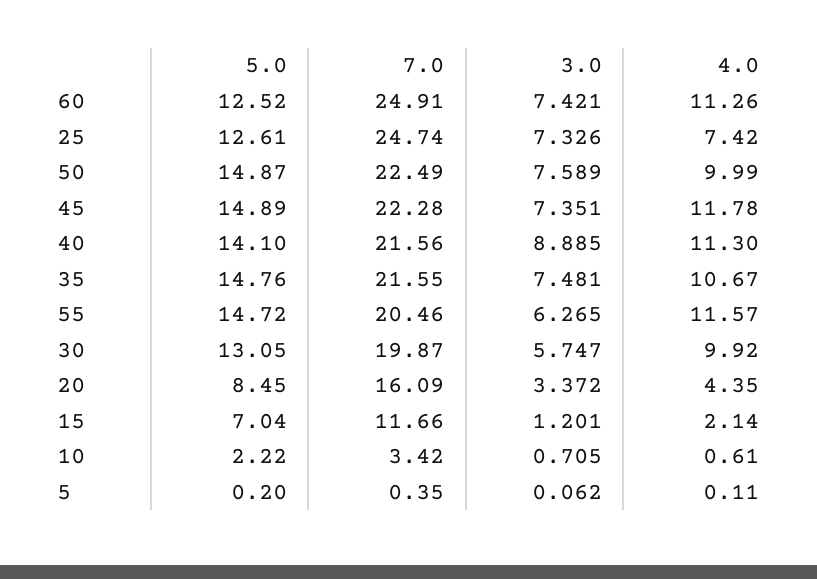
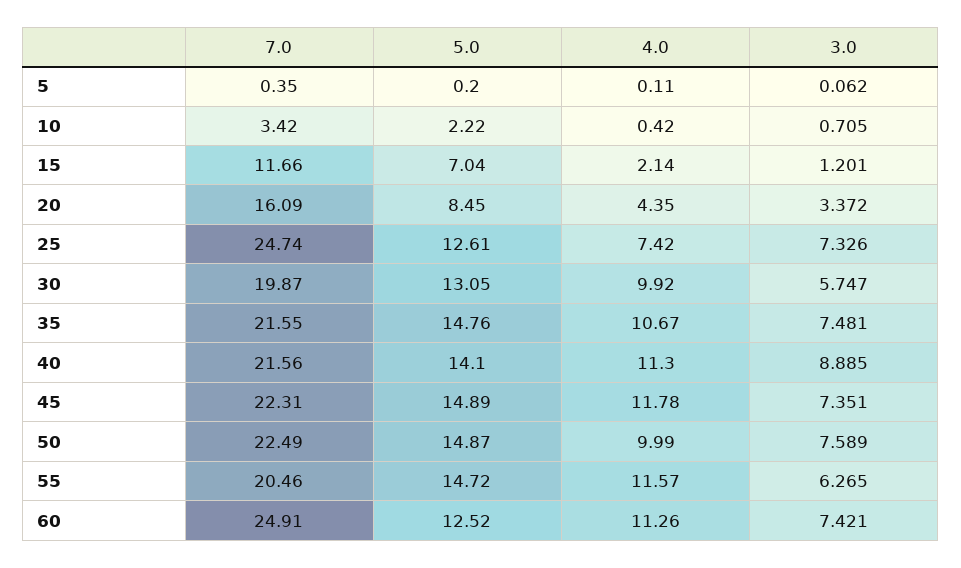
  {
    "5.0": {
      "60": 12.52,
      "25": 12.61,
      "50": 14.87,
      "45": 14.89,
      "40": 14.1,
      "35": 14.76,
      "55": 14.72,
      "30": 13.05,
      "20": 8.45,
      "15": 7.04,
      "10": 2.22,
      "5": 0.2
    },
    "7.0": {
      "60": 24.91,
      "25": 24.74,
      "50": 22.49,
-     "45": 22.28,
+     "45": 22.31,
      "40": 21.56,
      "35": 21.55,
      "55": 20.46,
      "30": 19.87,
      "20": 16.09,
      "15": 11.66,
      "10": 3.42,
      "5": 0.35
    },
    "3.0": {
      "60": 7.421,
      "25": 7.326,
      "50": 7.589,
      "45": 7.351,
      "40": 8.885,
      "35": 7.481,
      "55": 6.265,
      "30": 5.747,
      "20": 3.372,
      "15": 1.201,
      "10": 0.705,
      "5": 0.062
    },
    "4.0": {
      "60": 11.26,
      "25": 7.42,
      "50": 9.99,
      "45": 11.78,
      "40": 11.3,
      "35": 10.67,
      "55": 11.57,
      "30": 9.92,
      "20": 4.35,
      "15": 2.14,
-     "10": 0.61,
+     "10": 0.42,
      "5": 0.11
    }
  }

